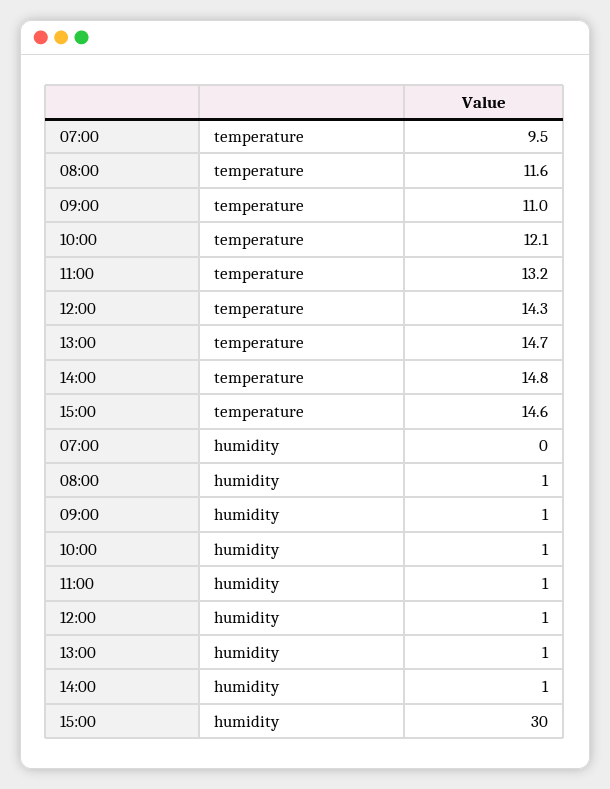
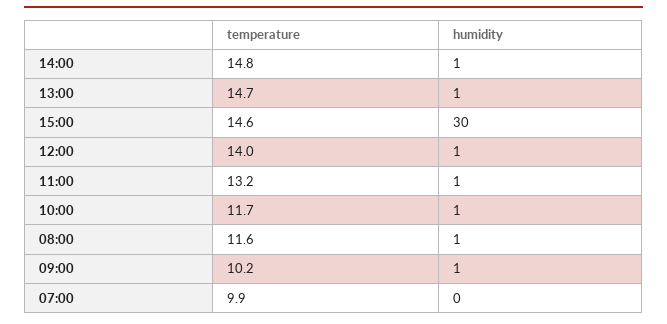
  {
    "07:00": {
-     "temperature": 9.5,
+     "temperature": 9.9,
      "humidity": 0
    },
    "08:00": {
      "temperature": 11.6,
      "humidity": 1
    },
    "09:00": {
-     "temperature": 11,
+     "temperature": 10.2,
      "humidity": 1
    },
    "10:00": {
-     "temperature": 12.1,
+     "temperature": 11.7,
      "humidity": 1
    },
    "11:00": {
      "temperature": 13.2,
      "humidity": 1
    },
    "12:00": {
-     "temperature": 14.3,
+     "temperature": 14,
      "humidity": 1
    },
    "13:00": {
      "temperature": 14.7,
      "humidity": 1
    },
    "14:00": {
      "temperature": 14.8,
      "humidity": 1
    },
    "15:00": {
      "temperature": 14.6,
      "humidity": 30
    }
  }

